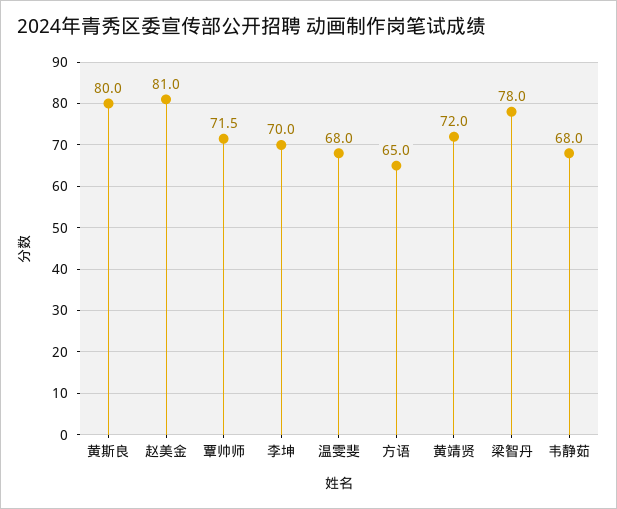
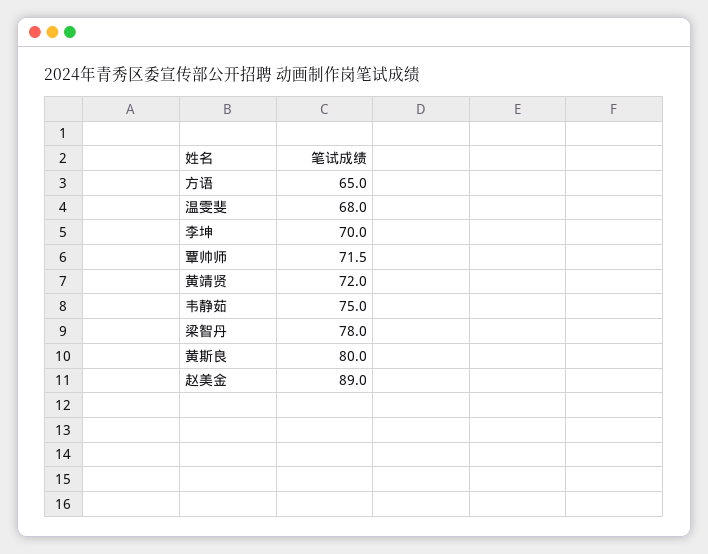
  {
    "黄斯良": 80,
-   "赵美金": 81,
+   "赵美金": 89,
    "覃帅师": 71.5,
    "李坤": 70,
    "温雯斐": 68,
    "方语": 65,
    "黄靖贤": 72,
    "梁智丹": 78,
-   "韦静茹": 68
+   "韦静茹": 75
  }

